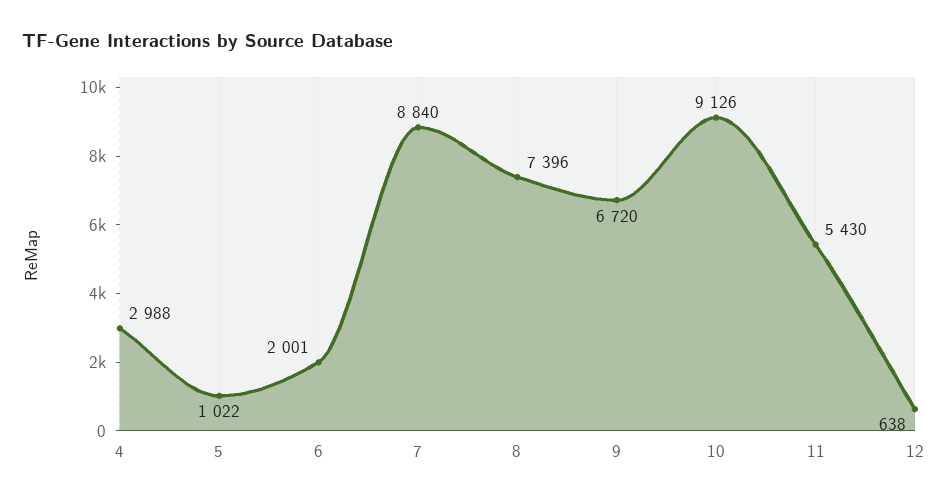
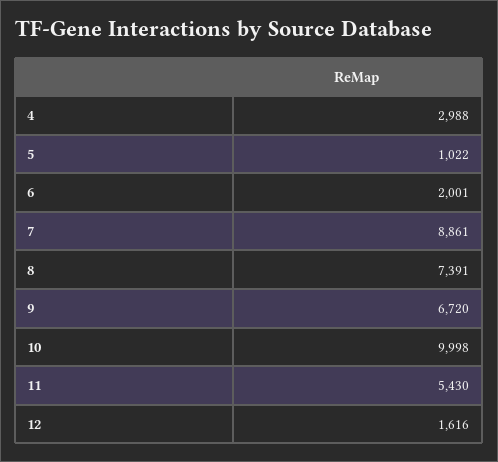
  {
    "4": 2988,
    "5": 1022,
    "6": 2001,
-   "7": 8840,
+   "7": 8861,
-   "8": 7396,
+   "8": 7391,
    "9": 6720,
-   "10": 9126,
+   "10": 9998,
    "11": 5430,
-   "12": 638
+   "12": 1616
  }

